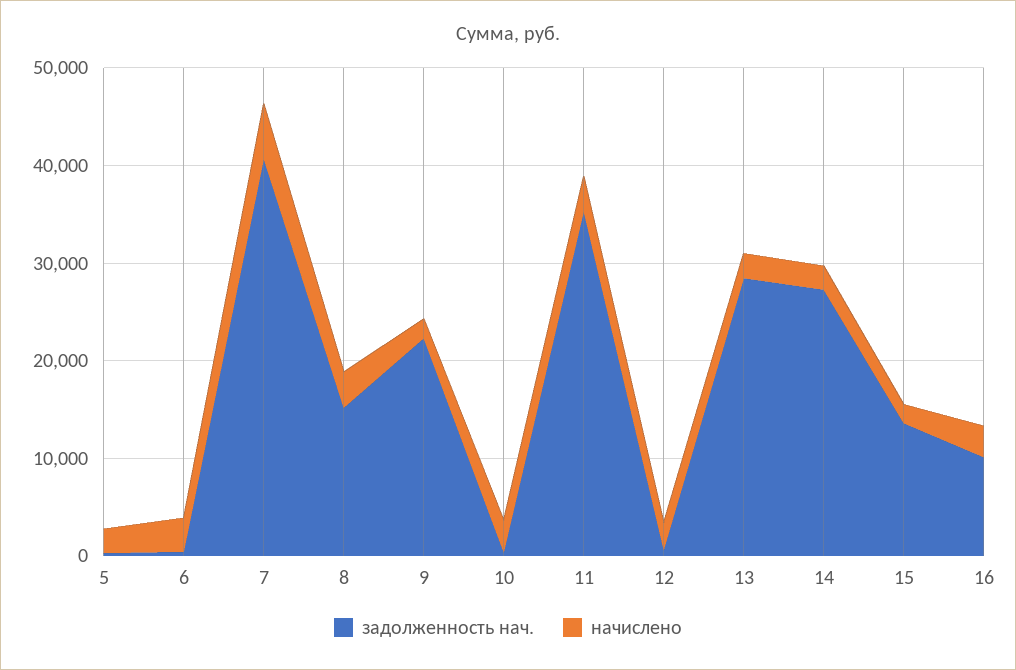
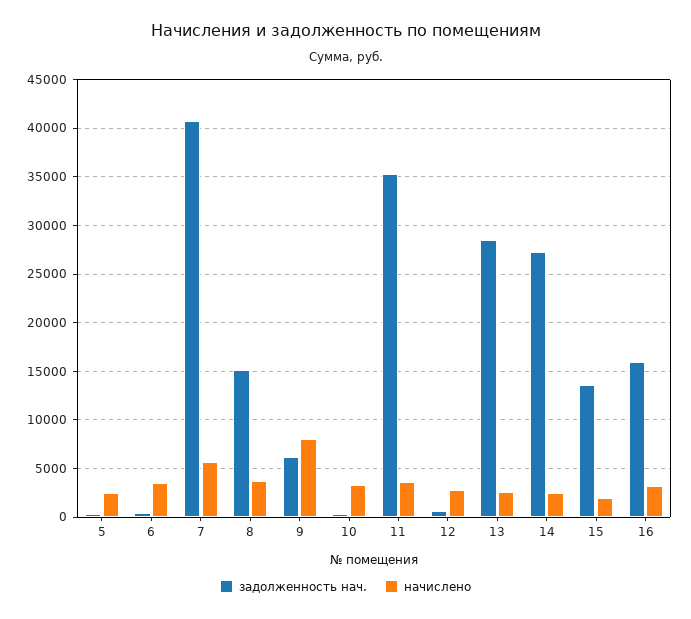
  {
    "задолженность нач.": {
      "5": 0,
      "6": 0,
      "7": 41000,
      "8": 15000,
-     "9": 22000,
+     "9": 6000,
      "10": 0,
      "11": 35000,
      "12": 1000,
      "13": 28000,
      "14": 27000,
      "15": 14000,
-     "16": 10000
+     "16": 16000
    },
    "начислено": {
      "5": 2000,
      "6": 3000,
      "7": 6000,
      "8": 4000,
-     "9": 2000,
+     "9": 8000,
      "10": 3000,
      "11": 4000,
      "12": 3000,
      "13": 3000,
      "14": 2000,
      "15": 2000,
      "16": 3000
    }
  }

